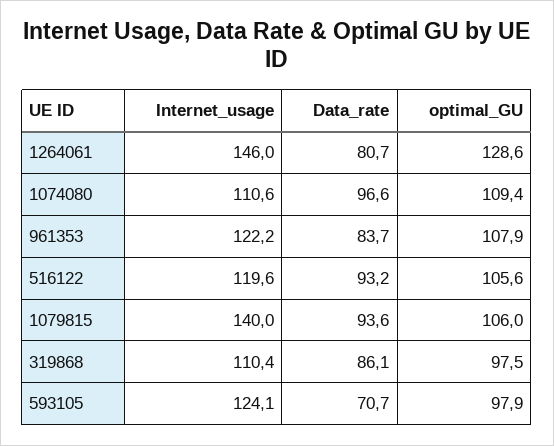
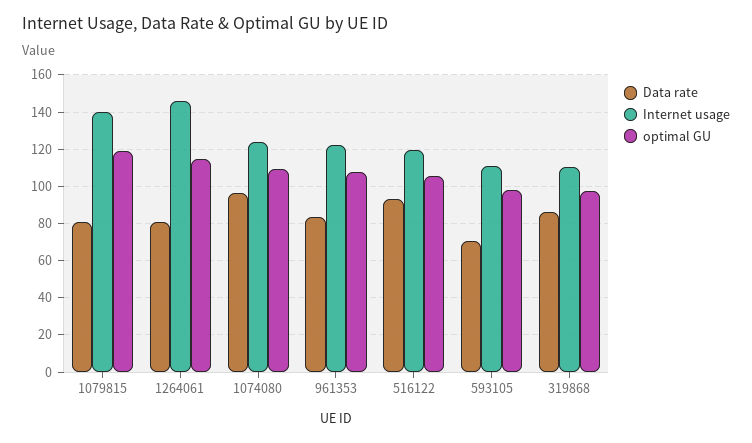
  {
    "Internet_usage": {
      "1264061": 146,
-     "1074080": 110.6,
+     "1074080": 125,
      "961353": 122.2,
      "516122": 119.6,
      "1079815": 140,
      "319868": 110.4,
-     "593105": 124.1
+     "593105": 110
    },
    "Data_rate": {
      "1264061": 80.7,
      "1074080": 96.6,
      "961353": 83.7,
      "516122": 93.2,
-     "1079815": 93.6,
+     "1079815": 80,
      "319868": 86.1,
      "593105": 70.7
    },
    "optimal_GU": {
-     "1264061": 128.6,
+     "1264061": 115,
      "1074080": 109.4,
      "961353": 107.9,
      "516122": 105.6,
-     "1079815": 106,
+     "1079815": 120,
      "319868": 97.5,
      "593105": 97.9
    }
  }

